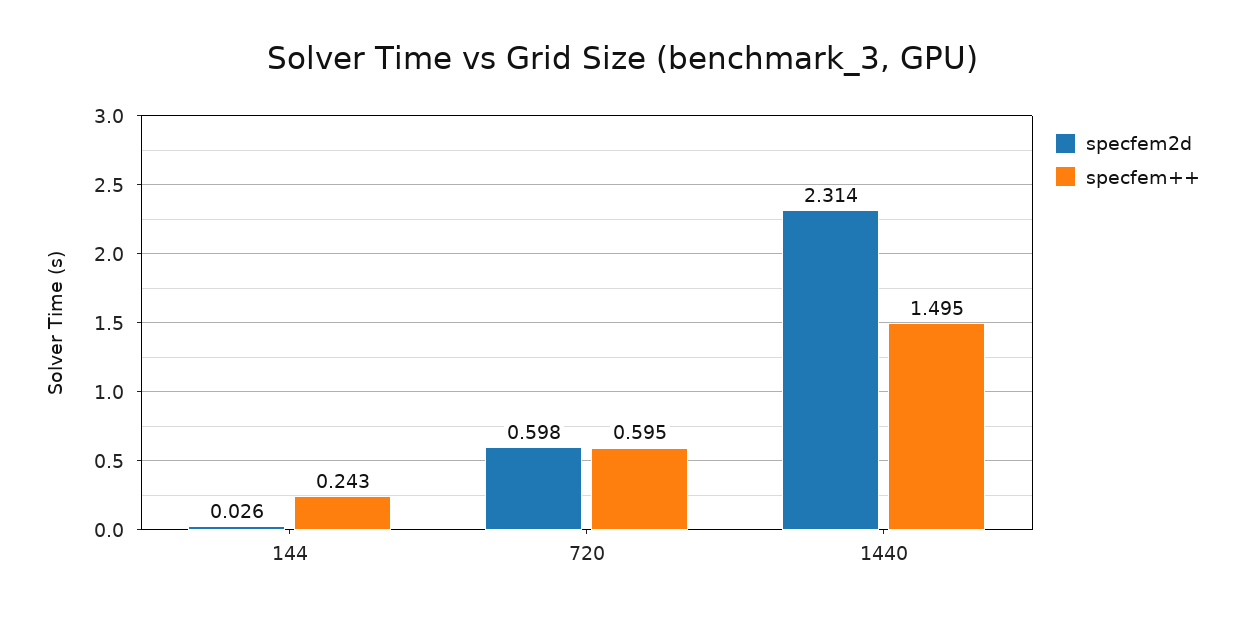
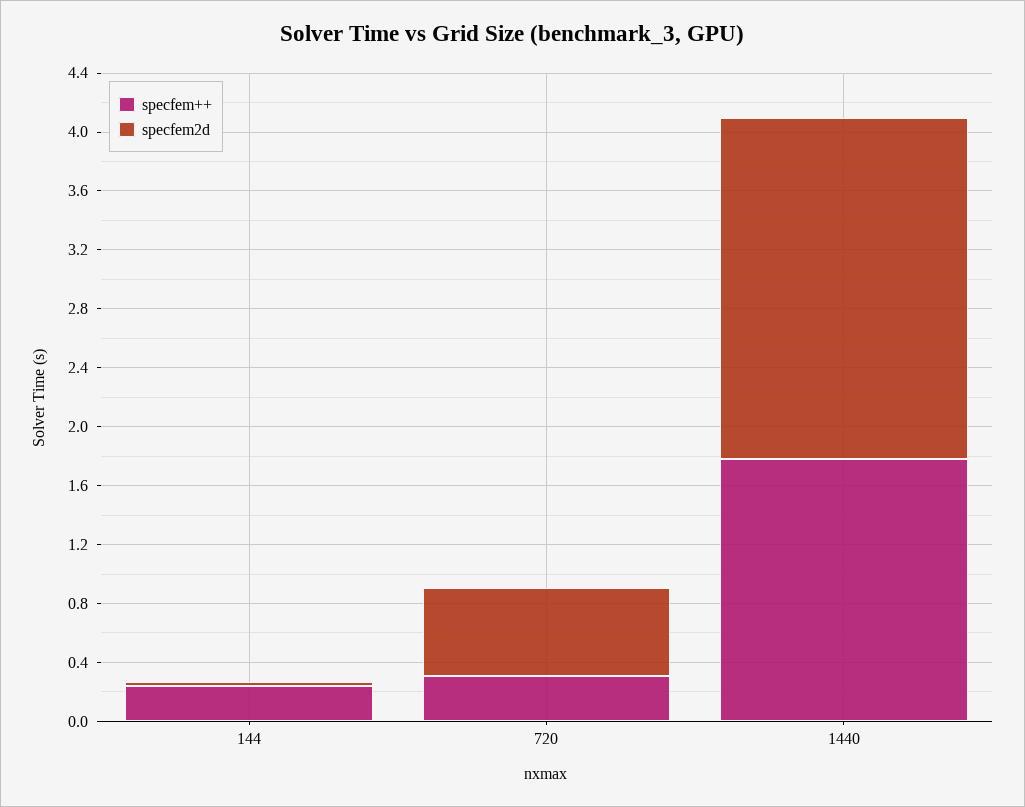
  {
    "specfem2d": {
      "144": 0.026,
      "720": 0.598,
      "1440": 2.314
    },
    "specfem++": {
      "144": 0.243,
-     "720": 0.595,
+     "720": 0.3,
-     "1440": 1.495
+     "1440": 1.8
    }
  }

